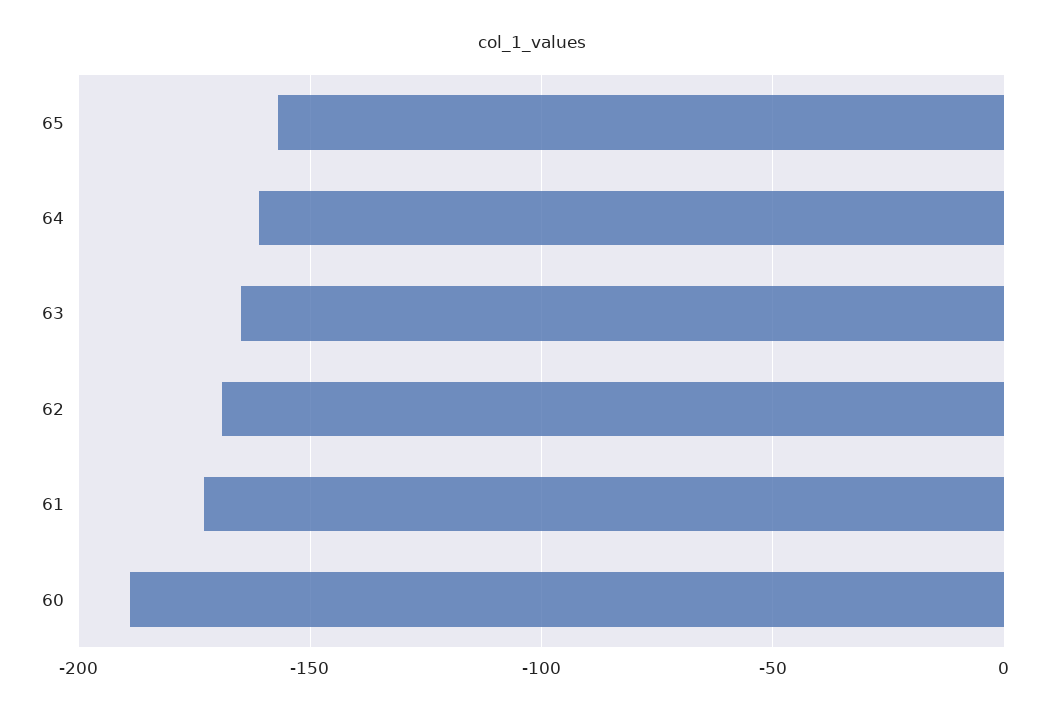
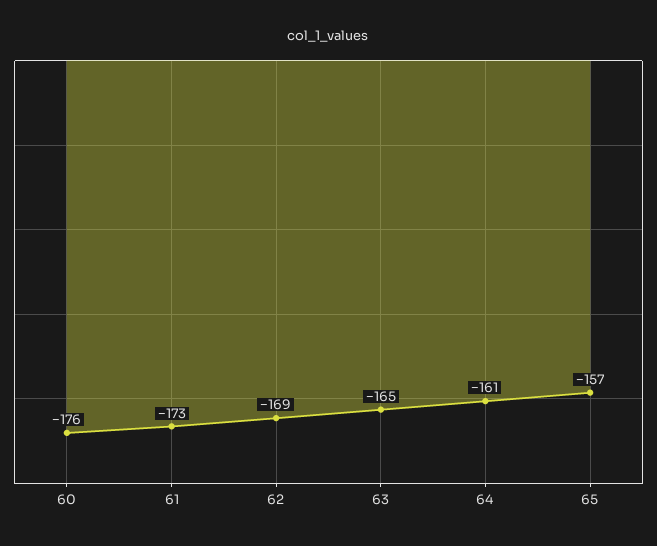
  {
    "65": -157,
    "64": -161,
    "63": -165,
    "62": -169,
    "61": -173,
-   "60": -190
+   "60": -176
  }

